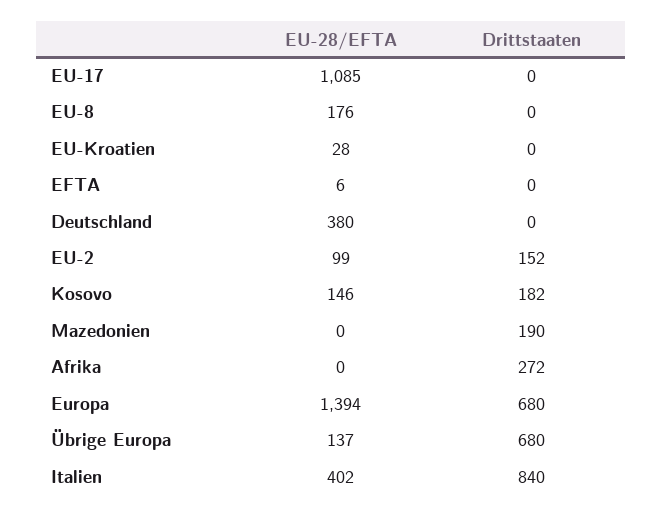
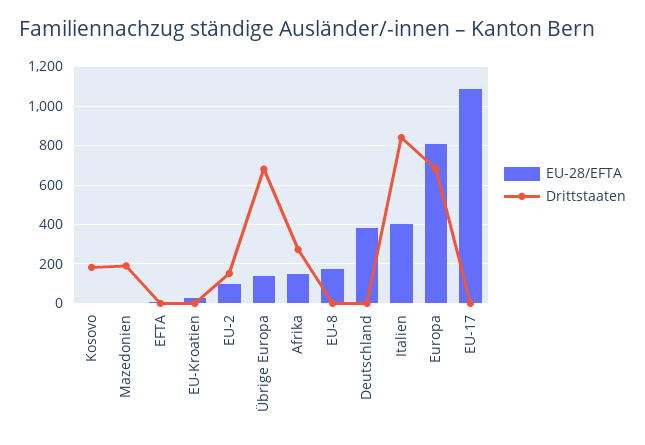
  {
    "EU-28/EFTA": {
      "EU-17": 1085,
      "EU-8": 176,
      "EU-Kroatien": 28,
      "EFTA": 6,
      "Deutschland": 380,
      "EU-2": 99,
-     "Kosovo": 146,
+     "Kosovo": 0,
      "Mazedonien": 0,
-     "Afrika": 0,
+     "Afrika": 150,
-     "Europa": 1394,
+     "Europa": 800,
      "Übrige Europa": 137,
      "Italien": 402
    },
    "Drittstaaten": {
      "EU-17": 0,
      "EU-8": 0,
      "EU-Kroatien": 0,
      "EFTA": 0,
      "Deutschland": 0,
      "EU-2": 152,
      "Kosovo": 182,
      "Mazedonien": 190,
      "Afrika": 272,
      "Europa": 680,
      "Übrige Europa": 680,
      "Italien": 840
    }
  }

